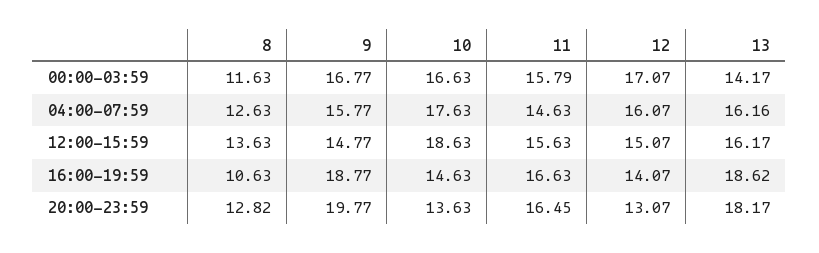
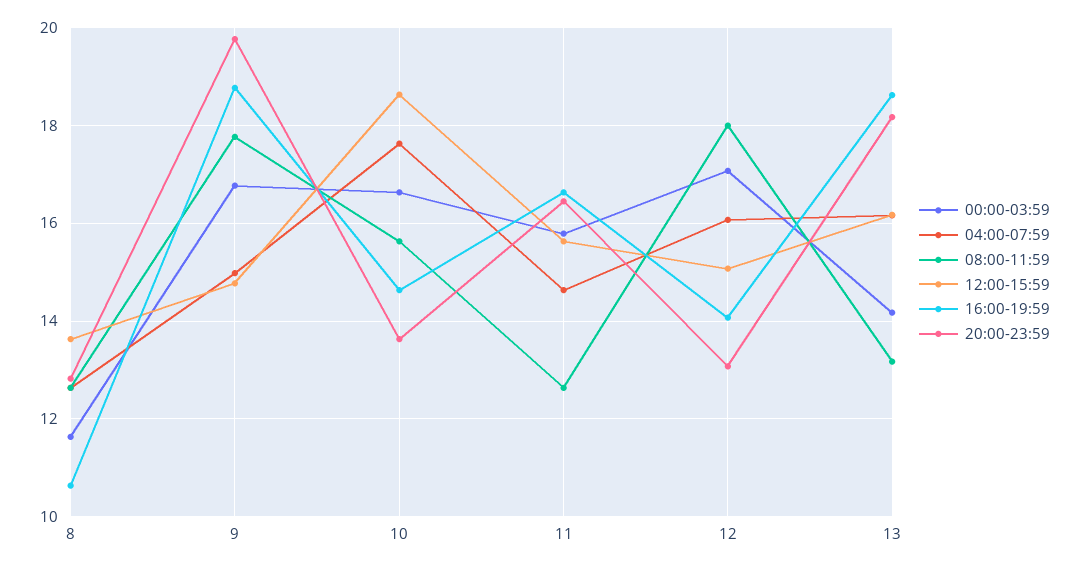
  {
    "00:00-03:59": {
      "8": 11.63,
      "9": 16.77,
      "10": 16.63,
      "11": 15.79,
      "12": 17.07,
      "13": 14.17
    },
    "04:00-07:59": {
      "8": 12.63,
-     "9": 15.77,
+     "9": 15,
      "10": 17.63,
      "11": 14.63,
      "12": 16.07,
      "13": 16.16
    },
    "12:00-15:59": {
      "8": 13.63,
      "9": 14.77,
      "10": 18.63,
      "11": 15.63,
      "12": 15.07,
      "13": 16.17
    },
    "16:00-19:59": {
      "8": 10.63,
      "9": 18.77,
      "10": 14.63,
      "11": 16.63,
      "12": 14.07,
      "13": 18.62
    },
    "20:00-23:59": {
      "8": 12.82,
      "9": 19.77,
      "10": 13.63,
      "11": 16.45,
      "12": 13.07,
      "13": 18.17
-   }
+   },
+   "08:00-11:59": {
+     "8": 12.6,
+     "9": 17.8,
+     "10": 15.6,
+     "11": 12.6,
+     "12": 18,
+     "13": 13.2
+   }
  }

